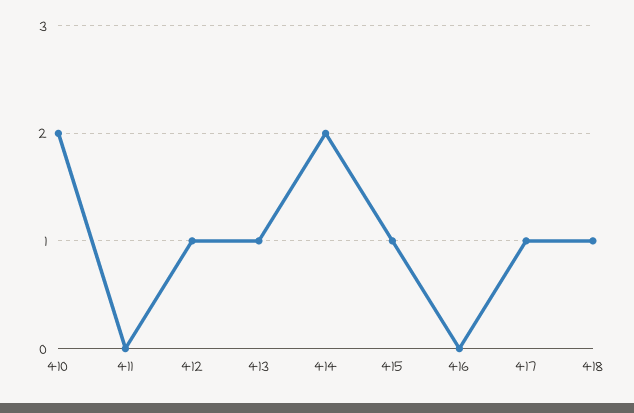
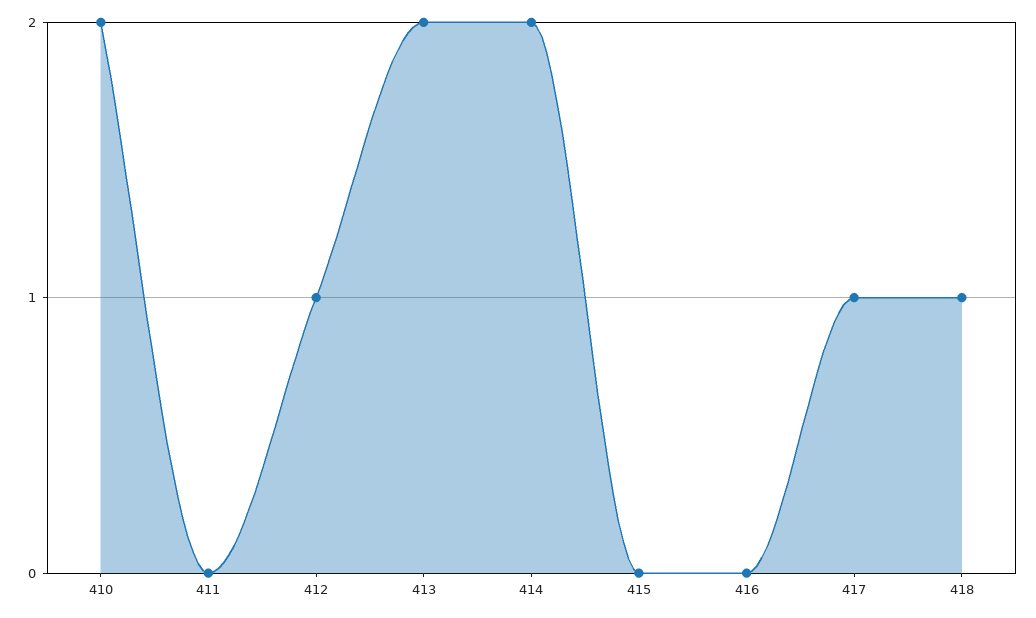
  {
    "410": 2,
    "411": 0,
    "412": 1,
-   "413": 1,
+   "413": 2,
    "414": 2,
-   "415": 1,
+   "415": 0,
    "416": 0,
    "417": 1,
    "418": 1
  }

